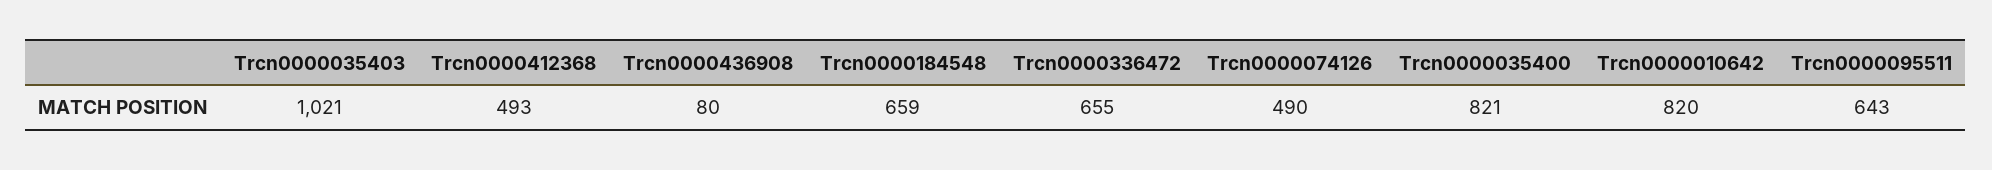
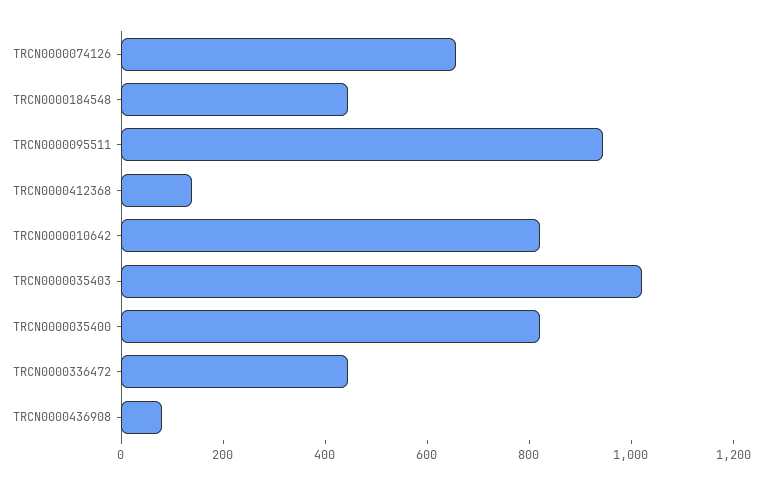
  {
    "Trcn0000035403": 1021,
-   "Trcn0000412368": 493,
+   "Trcn0000412368": 150,
    "Trcn0000436908": 80,
-   "Trcn0000184548": 659,
+   "Trcn0000184548": 450,
-   "Trcn0000336472": 655,
+   "Trcn0000336472": 450,
-   "Trcn0000074126": 490,
+   "Trcn0000074126": 650,
    "Trcn0000035400": 821,
    "Trcn0000010642": 820,
-   "Trcn0000095511": 643
+   "Trcn0000095511": 950
  }

